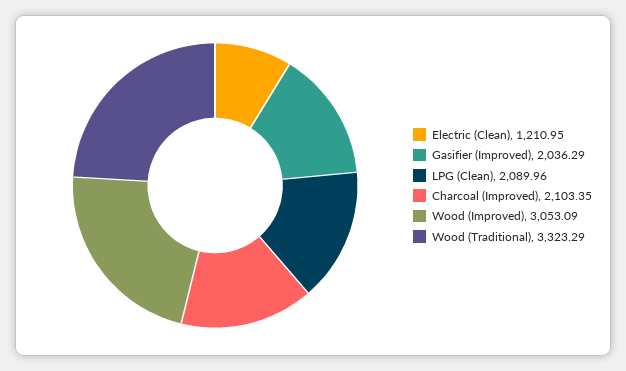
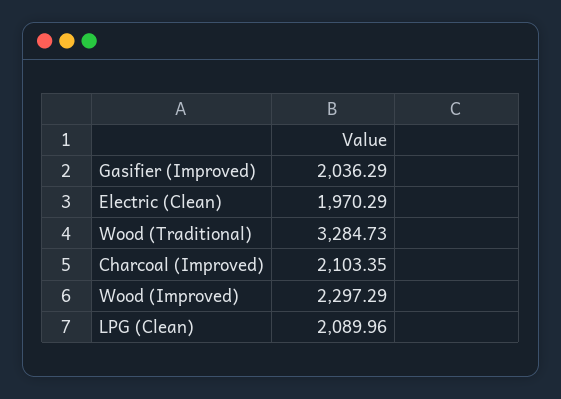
  {
-   "Electric (Clean)": 1210.95,
+   "Electric (Clean)": 1970.29,
    "Gasifier (Improved)": 2036.29,
    "LPG (Clean)": 2089.96,
    "Charcoal (Improved)": 2103.35,
-   "Wood (Improved)": 3053.09,
+   "Wood (Improved)": 2297.29,
-   "Wood (Traditional)": 3323.29
+   "Wood (Traditional)": 3284.73
  }

